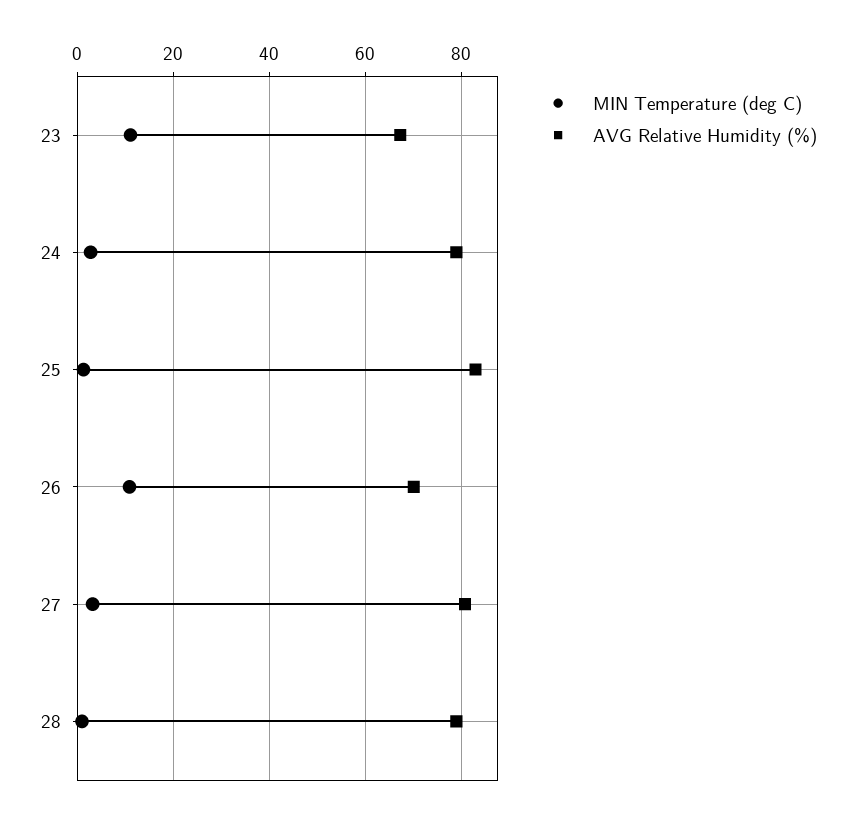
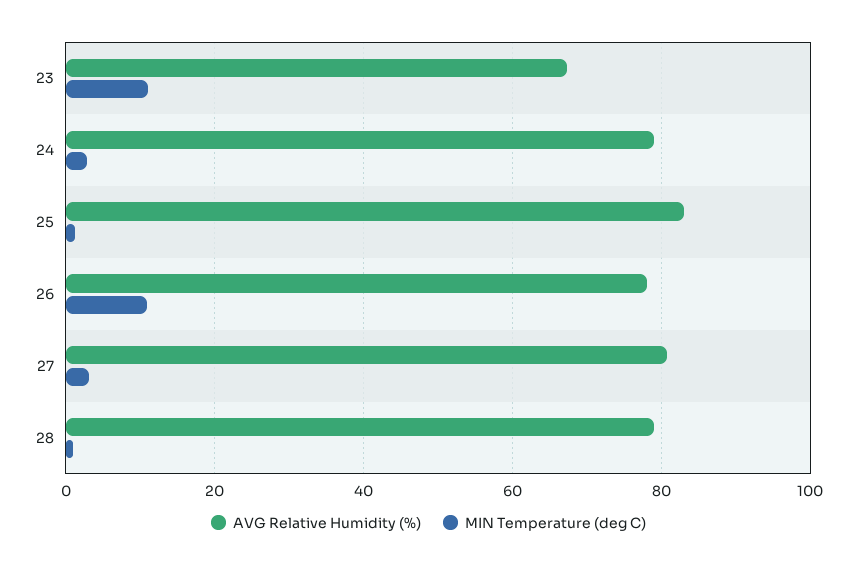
  {
    "MIN Temperature (deg C)": {
      "23": 12,
      "24": 2,
      "25": 2,
      "26": 10,
      "27": 4,
      "28": 2
    },
    "AVG Relative Humidity (%)": {
      "23": 68,
      "24": 80,
      "25": 84,
-     "26": 70,
+     "26": 78,
      "27": 80,
      "28": 80
    }
  }

